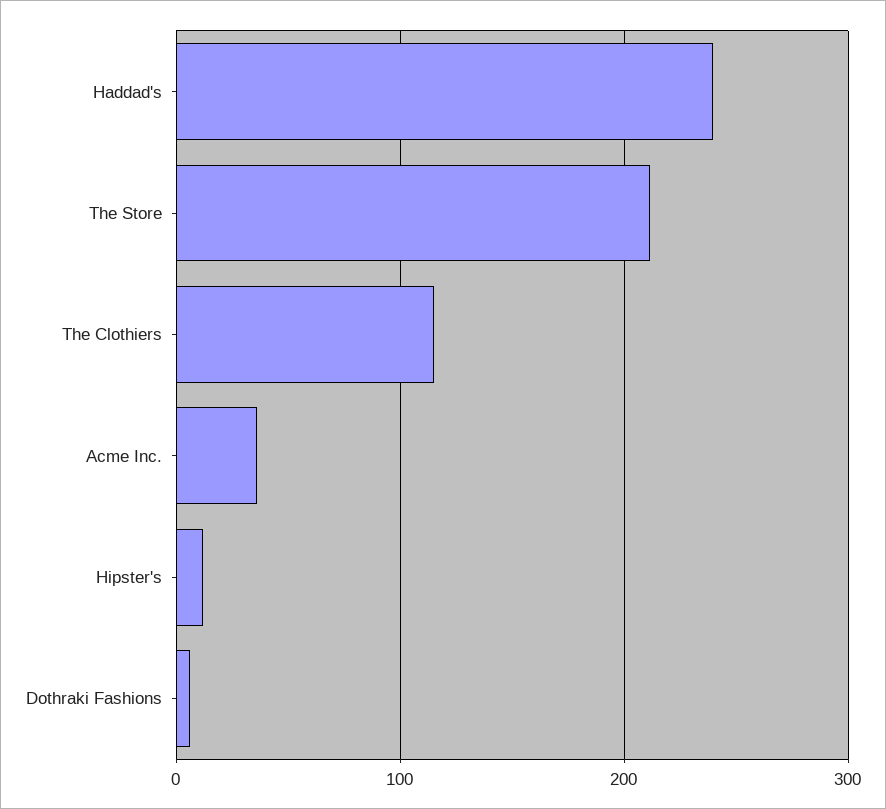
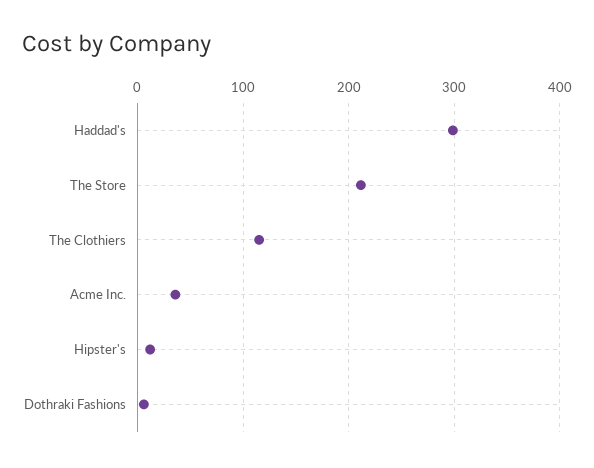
  {
-   "Haddad's": 240,
+   "Haddad's": 300,
    "The Store": 210,
    "The Clothiers": 120,
    "Acme Inc.": 40,
    "Hipster's": 10,
    "Dothraki Fashions": 10
  }

